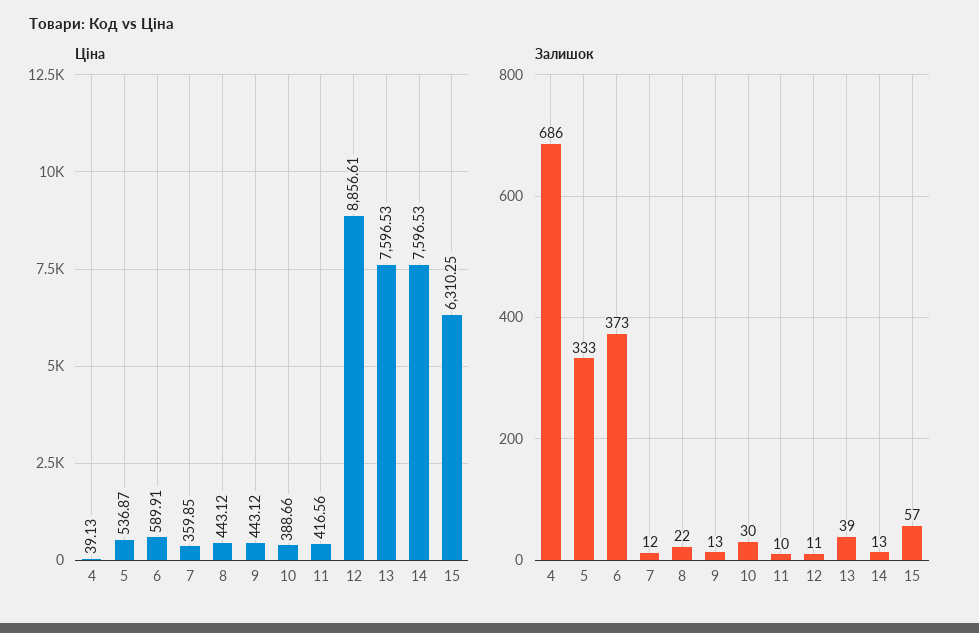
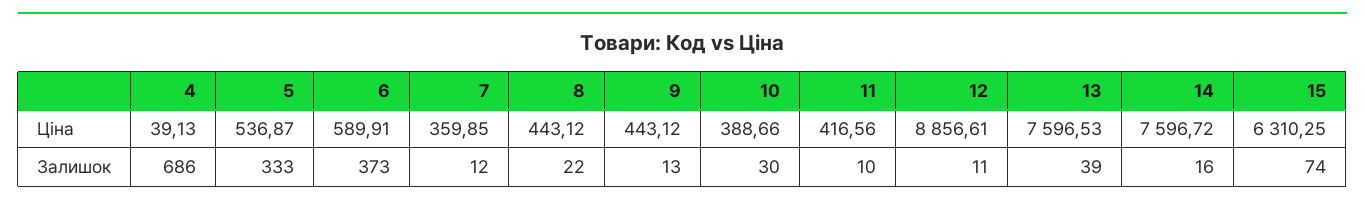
  {
    "Ціна": {
      "4": 39.13,
      "5": 536.87,
      "6": 589.91,
      "7": 359.85,
      "8": 443.12,
      "9": 443.12,
      "10": 388.66,
      "11": 416.56,
      "12": 8856.61,
      "13": 7596.53,
-     "14": 7596.53,
+     "14": 7596.72,
      "15": 6310.25
    },
    "Залишок": {
      "4": 686,
      "5": 333,
      "6": 373,
      "7": 12,
      "8": 22,
      "9": 13,
      "10": 30,
      "11": 10,
      "12": 11,
      "13": 39,
-     "14": 13,
+     "14": 16,
-     "15": 57
+     "15": 74
    }
  }

